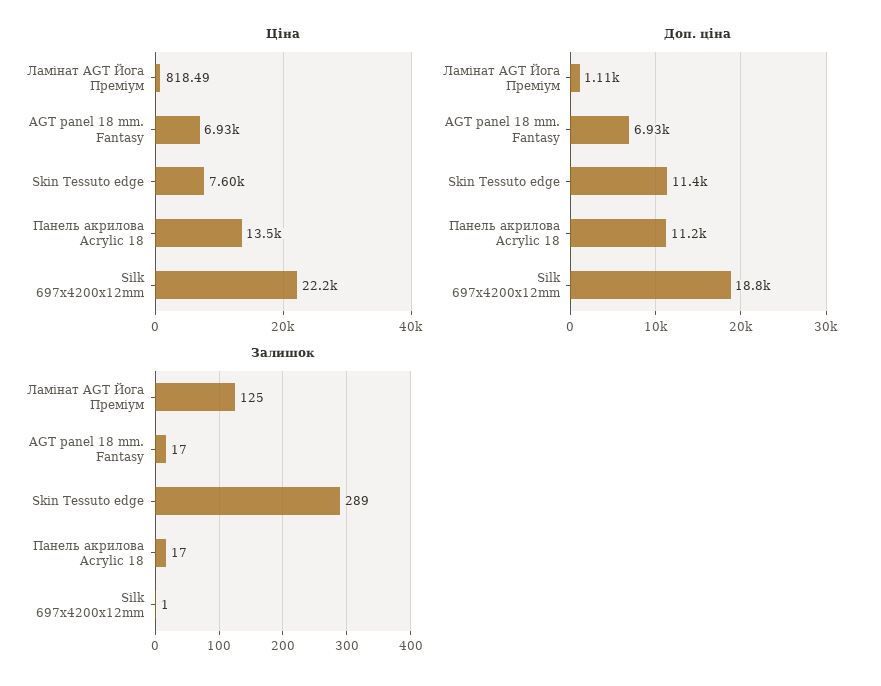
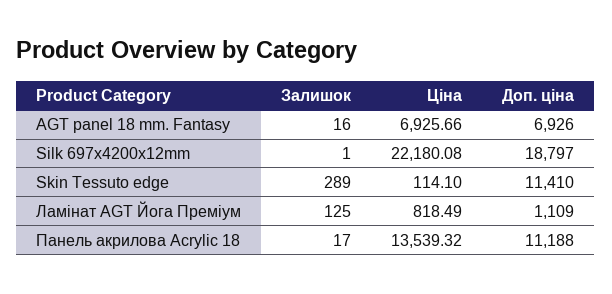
  {
    "Ціна": {
      "Ламінат AGT Йога Преміум": 818.49,
      "AGT panel 18 mm. Fantasy": 6925.66,
-     "Skin Tessuto edge": 7600,
+     "Skin Tessuto edge": 114.1,
      "Панель акрилова Acrylic 18": 13539.32,
      "Silk 697x4200x12mm": 22180.08
    },
    "Доп. ціна": {
      "Ламінат AGT Йога Преміум": 1109,
      "AGT panel 18 mm. Fantasy": 6926,
      "Skin Tessuto edge": 11410,
      "Панель акрилова Acrylic 18": 11188,
      "Silk 697x4200x12mm": 18797
    },
    "Залишок": {
      "Ламінат AGT Йога Преміум": 125,
-     "AGT panel 18 mm. Fantasy": 17,
+     "AGT panel 18 mm. Fantasy": 16,
      "Skin Tessuto edge": 289,
      "Панель акрилова Acrylic 18": 17,
      "Silk 697x4200x12mm": 1
    }
  }

